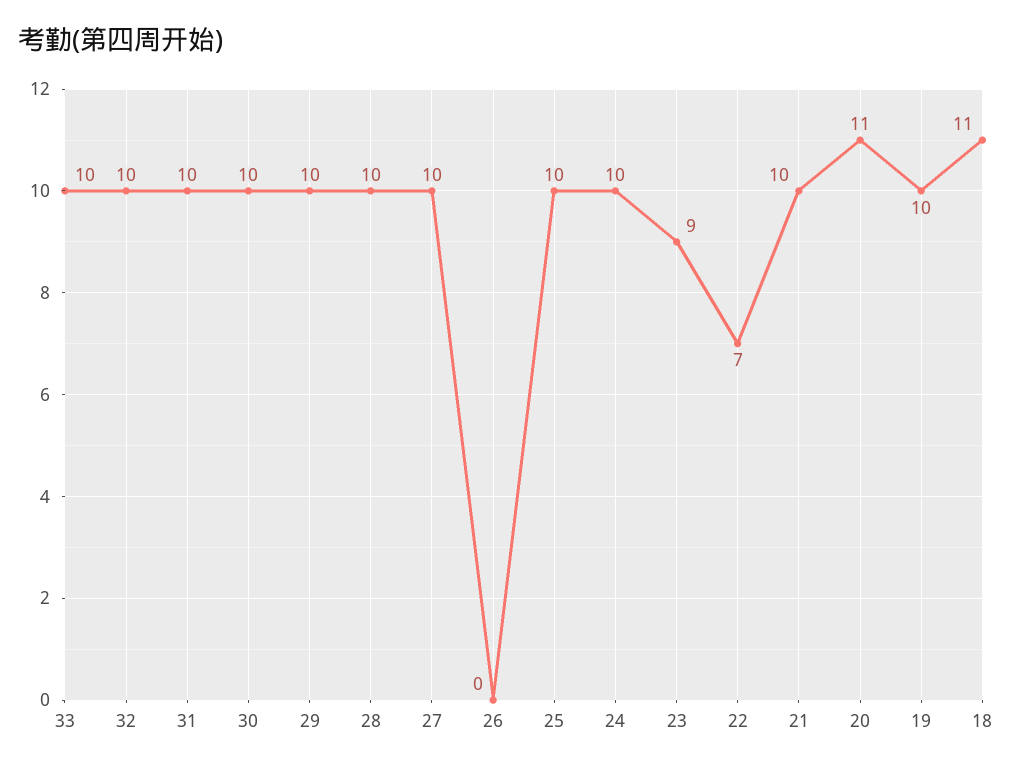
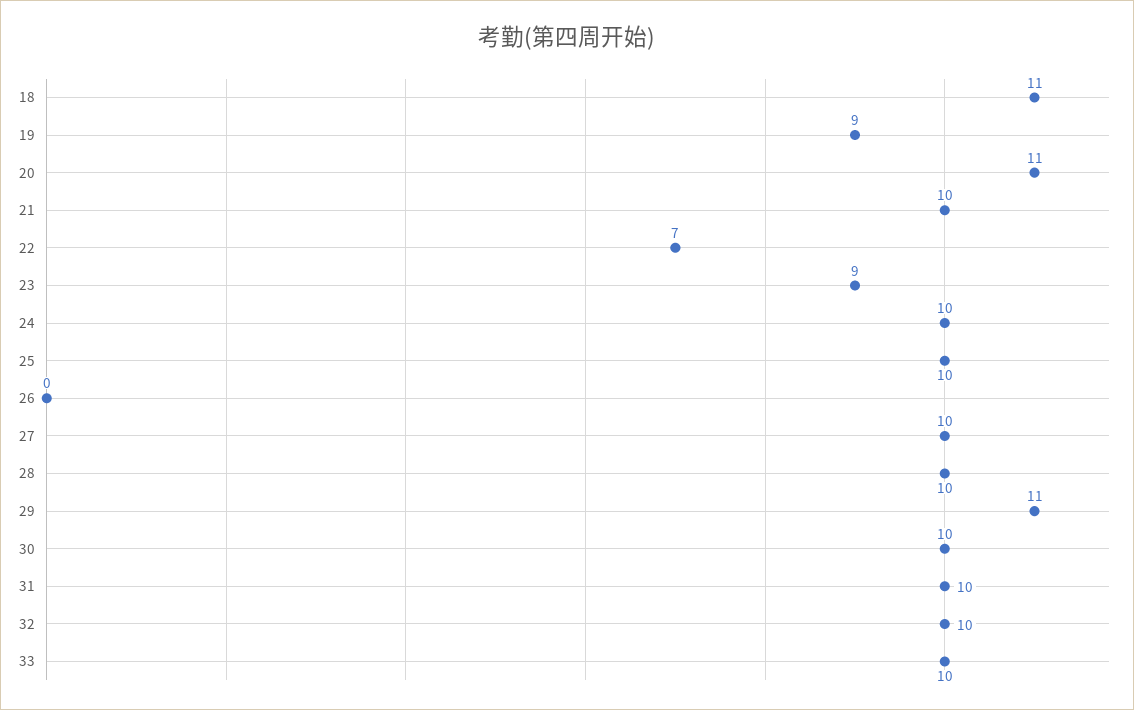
  {
    "33": 10,
    "32": 10,
    "31": 10,
    "30": 10,
-   "29": 10,
+   "29": 11,
    "28": 10,
    "27": 10,
    "26": 0,
    "25": 10,
    "24": 10,
    "23": 9,
    "22": 7,
    "21": 10,
    "20": 11,
-   "19": 10,
+   "19": 9,
    "18": 11
  }

